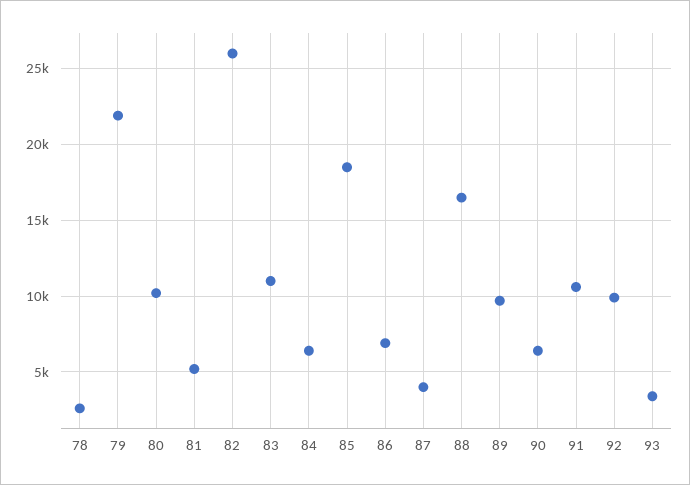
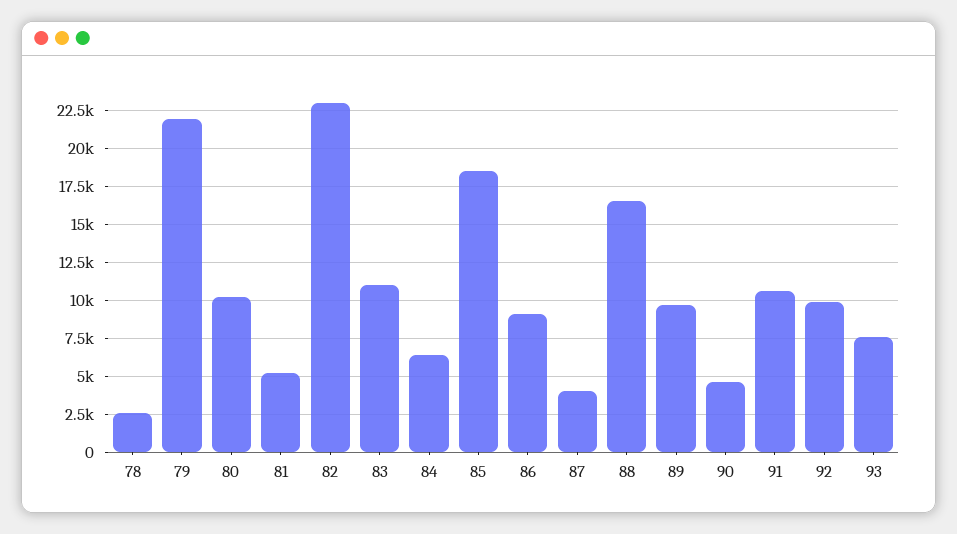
  {
    "78": 2500,
    "79": 22000,
    "80": 10000,
    "81": 5000,
-   "82": 26000,
+   "82": 23000,
    "83": 11000,
    "84": 6500,
    "85": 18500,
-   "86": 7000,
+   "86": 9000,
    "87": 4000,
    "88": 16500,
    "89": 9500,
-   "90": 6500,
+   "90": 4500,
    "91": 10500,
    "92": 10000,
-   "93": 3500
+   "93": 7500
  }

